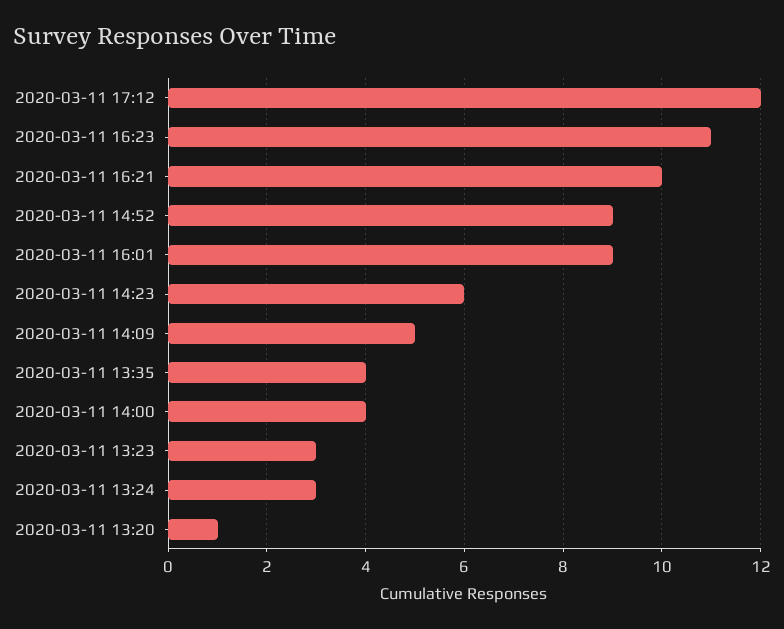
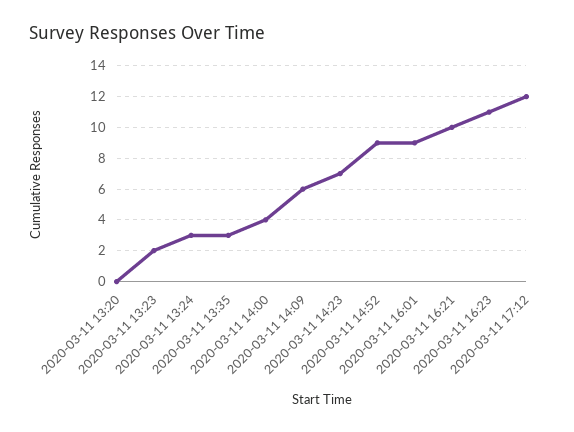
  {
    "2020-03-11 17:12": 12,
    "2020-03-11 16:23": 11,
    "2020-03-11 16:21": 10,
    "2020-03-11 14:52": 9,
    "2020-03-11 16:01": 9,
-   "2020-03-11 14:23": 6,
+   "2020-03-11 14:23": 7,
-   "2020-03-11 14:09": 5,
+   "2020-03-11 14:09": 6,
-   "2020-03-11 13:35": 4,
+   "2020-03-11 13:35": 3,
    "2020-03-11 14:00": 4,
-   "2020-03-11 13:23": 3,
+   "2020-03-11 13:23": 2,
    "2020-03-11 13:24": 3,
-   "2020-03-11 13:20": 1
+   "2020-03-11 13:20": 0
  }

